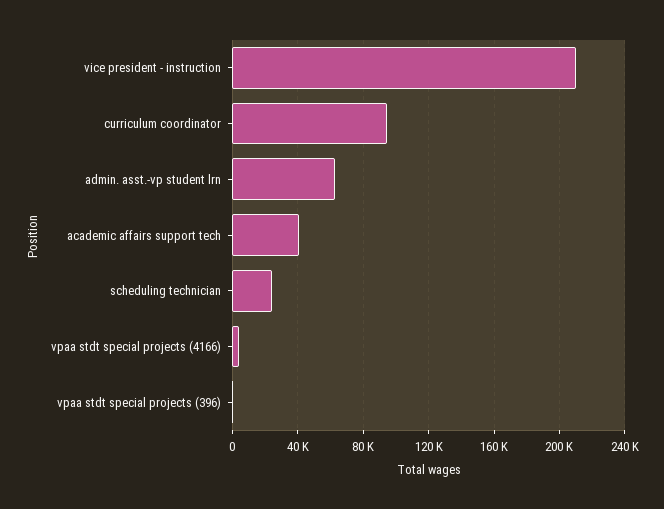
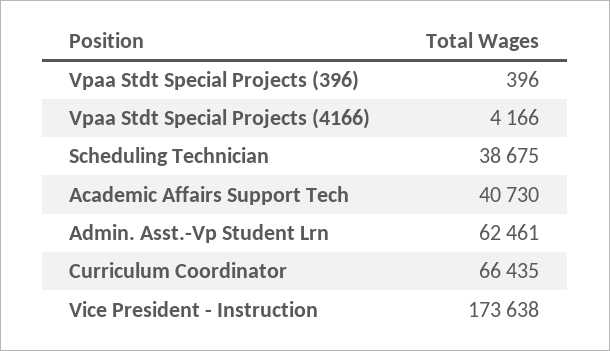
  {
-   "vice president - instruction": 210000,
+   "vice president - instruction": 173638,
-   "curriculum coordinator": 95000,
+   "curriculum coordinator": 66435,
    "admin. asst.-vp student lrn": 62461,
    "academic affairs support tech": 40730,
-   "scheduling technician": 25000,
+   "scheduling technician": 38675,
    "vpaa stdt special projects (4166)": 4166,
    "vpaa stdt special projects (396)": 396
  }

